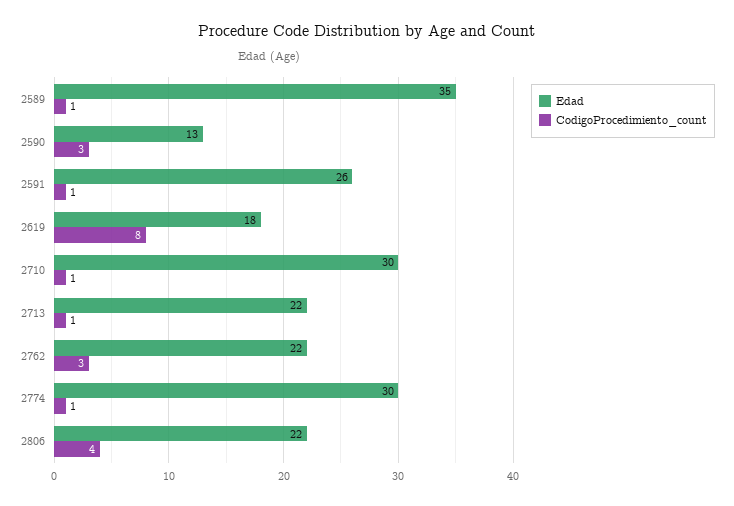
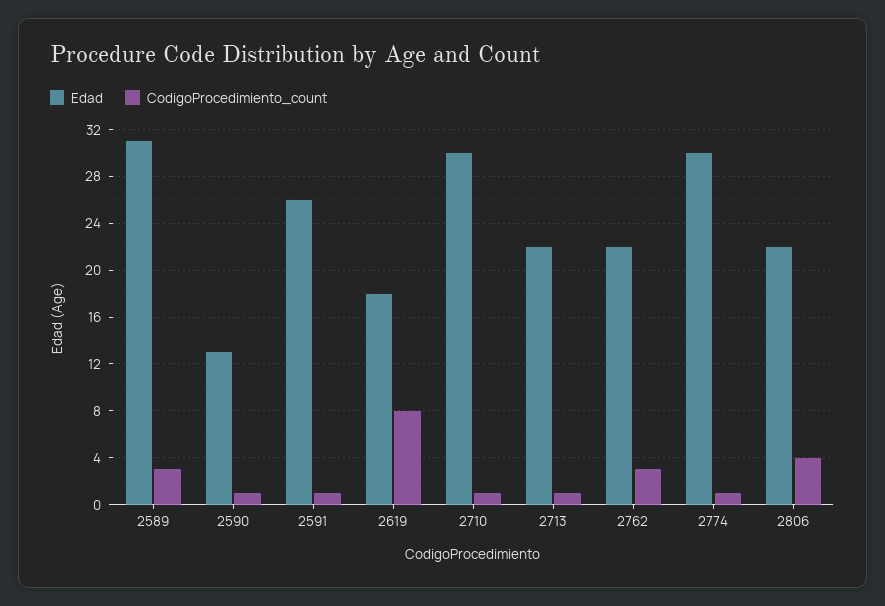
  {
    "Edad": {
-     "2589": 35,
+     "2589": 31,
      "2590": 13,
      "2591": 26,
      "2619": 18,
      "2710": 30,
      "2713": 22,
      "2762": 22,
      "2774": 30,
      "2806": 22
    },
    "CodigoProcedimiento_count": {
-     "2589": 1,
+     "2589": 3,
-     "2590": 3,
+     "2590": 1,
      "2591": 1,
      "2619": 8,
      "2710": 1,
      "2713": 1,
      "2762": 3,
      "2774": 1,
      "2806": 4
    }
  }

